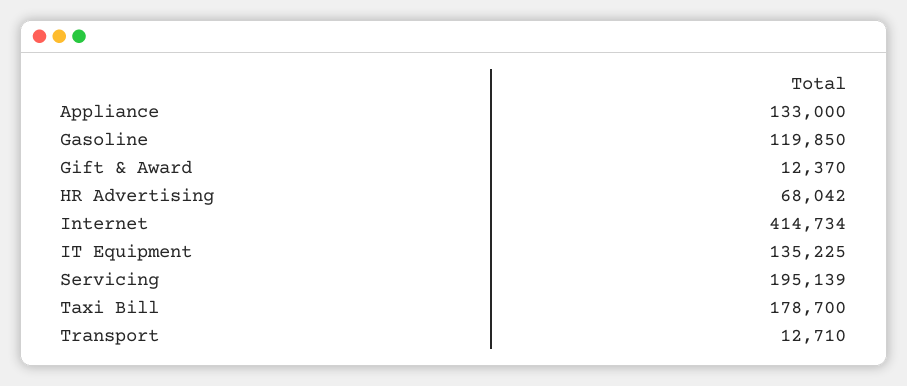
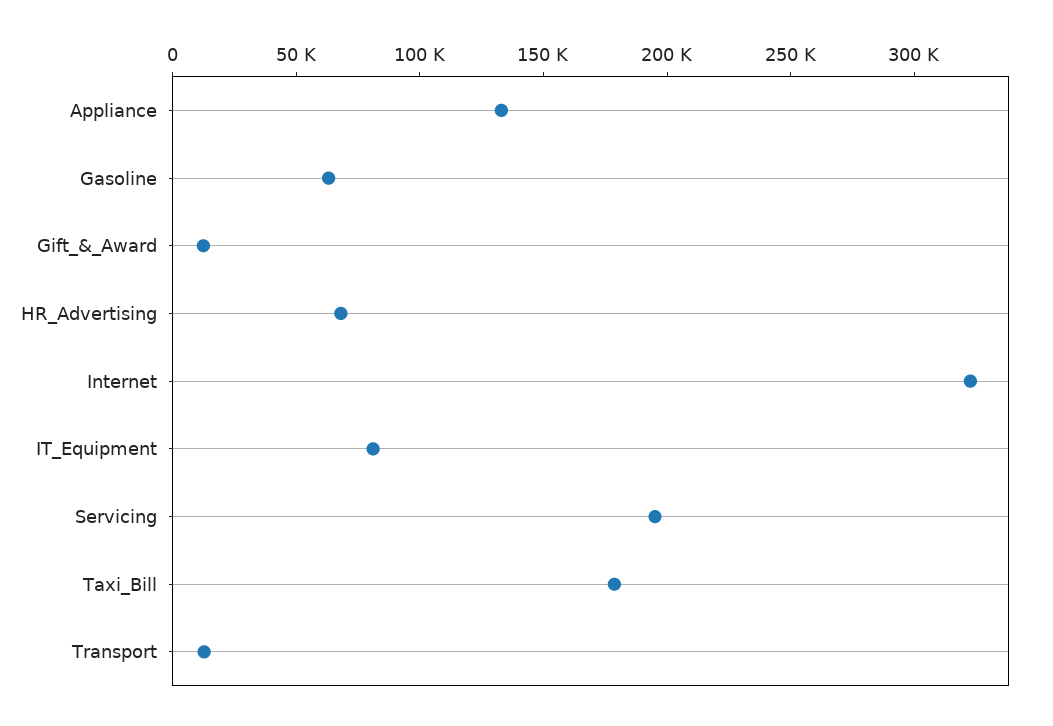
  {
    "Appliance": 133000,
-   "Gasoline": 119850,
+   "Gasoline": 60000,
    "Gift & Award": 12370,
    "HR Advertising": 68042,
-   "Internet": 414734,
+   "Internet": 320000,
-   "IT Equipment": 135225,
+   "IT Equipment": 80000,
    "Servicing": 195139,
    "Taxi Bill": 178700,
    "Transport": 12710
  }

